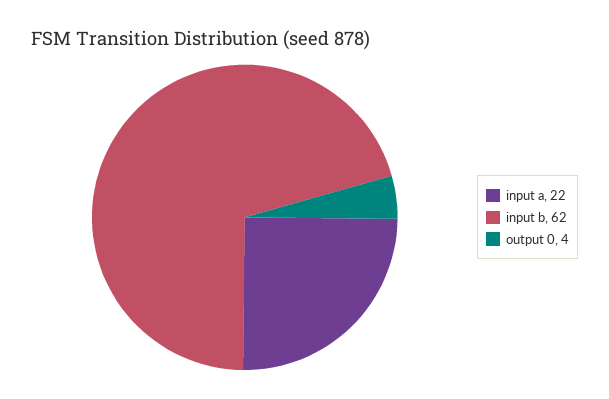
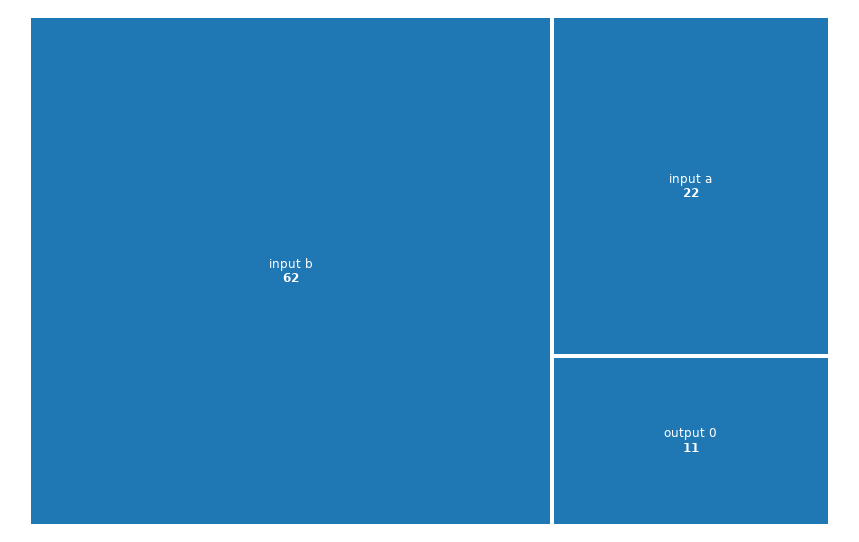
  {
    "input a": 22,
    "input b": 62,
-   "output 0": 4
+   "output 0": 11
  }

